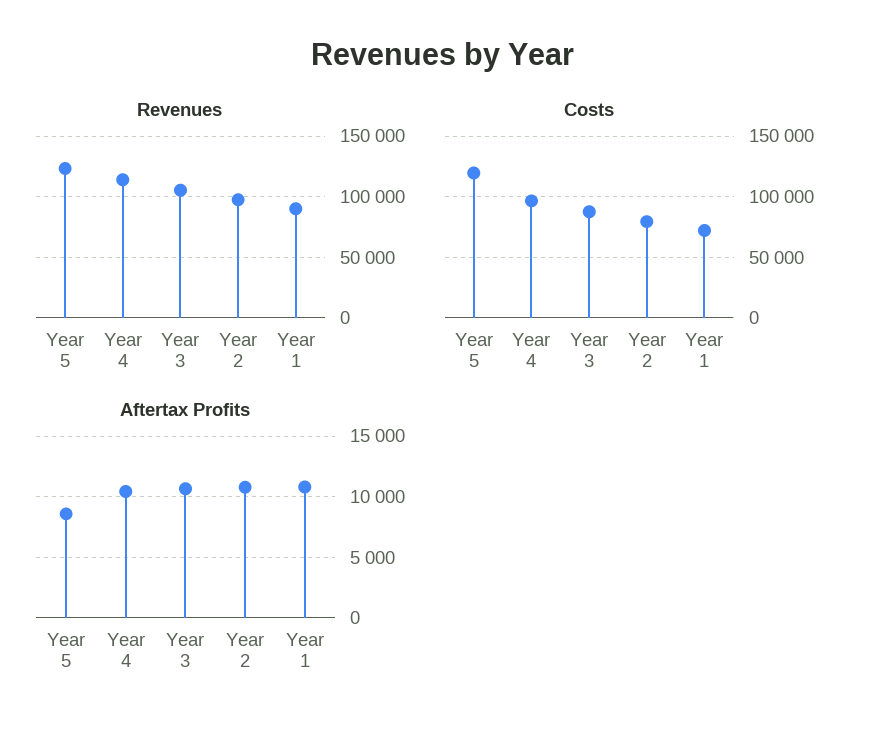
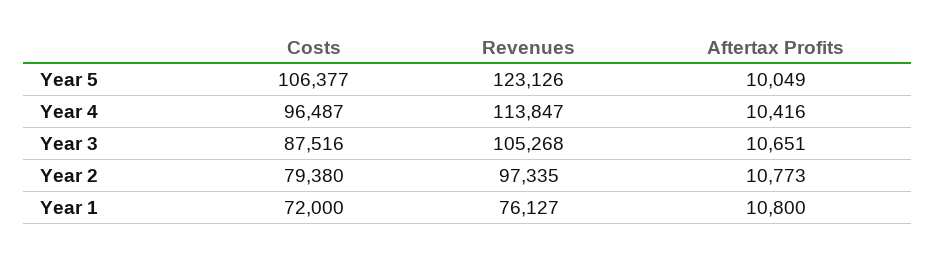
  {
    "Revenues": {
      "Year 5": 123126,
      "Year 4": 113847,
      "Year 3": 105268,
      "Year 2": 97335,
-     "Year 1": 90000
+     "Year 1": 76127
    },
    "Costs": {
-     "Year 5": 120000,
+     "Year 5": 106377,
      "Year 4": 96487,
      "Year 3": 87516,
      "Year 2": 79380,
      "Year 1": 72000
    },
    "Aftertax Profits": {
-     "Year 5": 8500,
+     "Year 5": 10049,
      "Year 4": 10416,
      "Year 3": 10651,
      "Year 2": 10773,
      "Year 1": 10800
    }
  }

